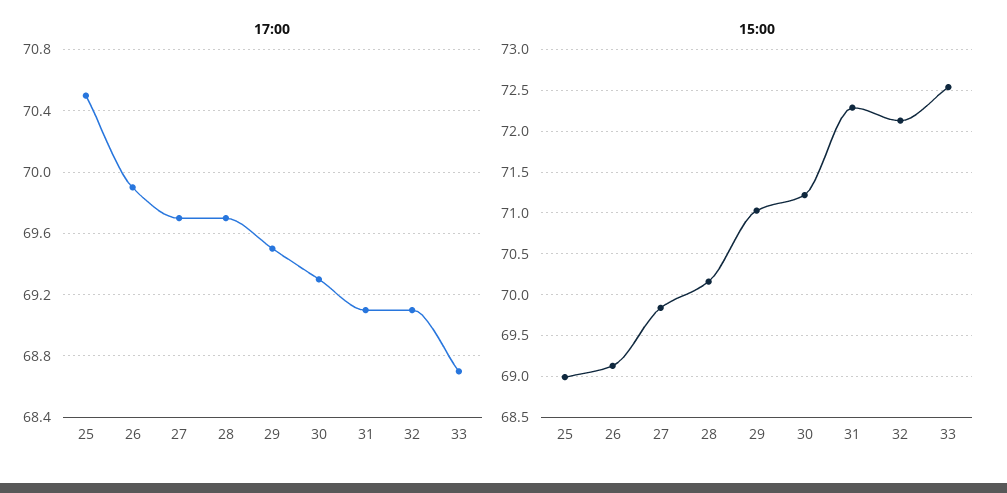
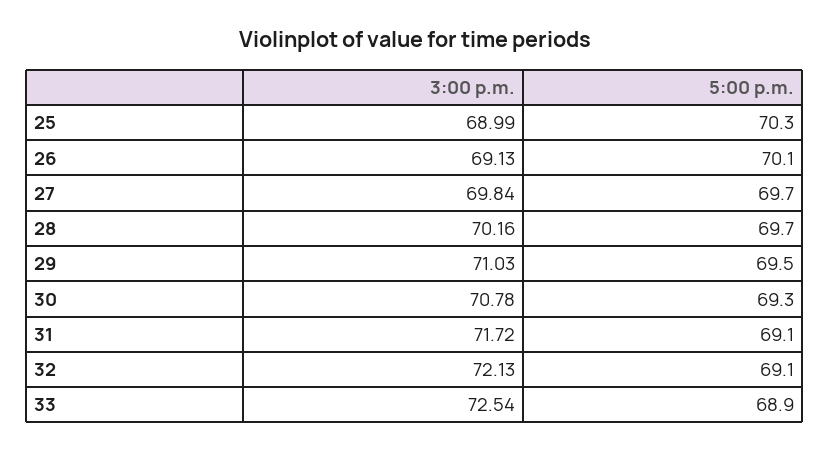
  {
    "17:00": {
-     "25": 70.5,
+     "25": 70.3,
-     "26": 69.9,
+     "26": 70.1,
      "27": 69.7,
      "28": 69.7,
      "29": 69.5,
      "30": 69.3,
      "31": 69.1,
      "32": 69.1,
-     "33": 68.7
+     "33": 68.9
    },
    "15:00": {
      "25": 68.99,
      "26": 69.13,
      "27": 69.84,
      "28": 70.16,
      "29": 71.03,
-     "30": 71.2,
+     "30": 70.78,
-     "31": 72.3,
+     "31": 71.72,
      "32": 72.13,
      "33": 72.54
    }
  }

